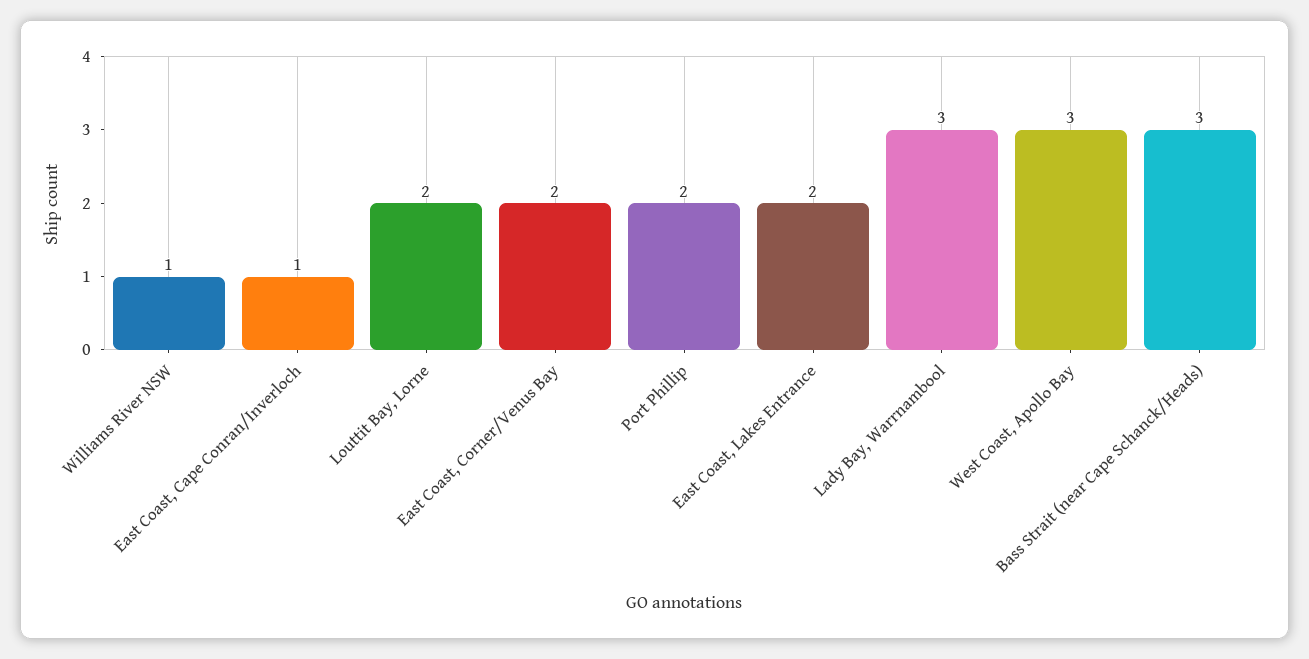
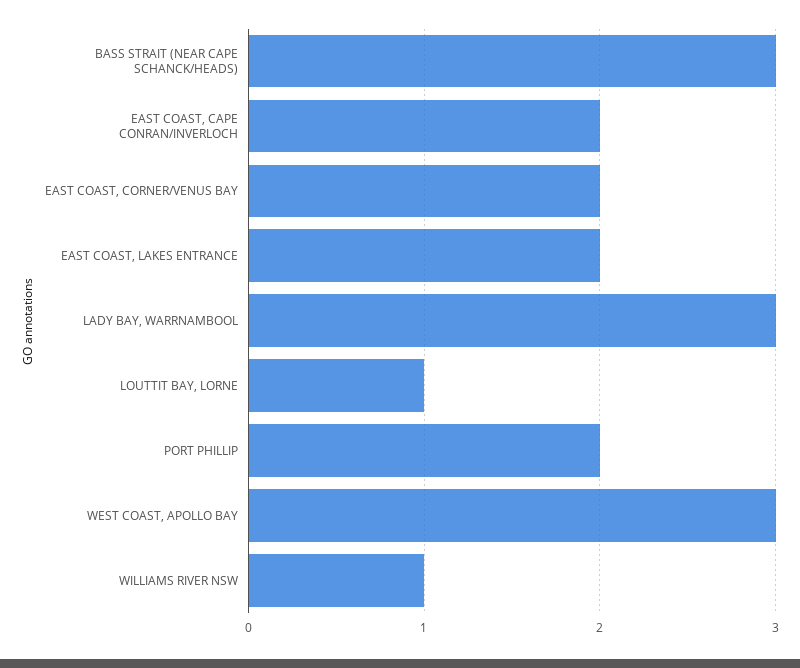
  {
    "Williams River NSW": 1,
-   "East Coast, Cape Conran/Inverloch": 1,
+   "East Coast, Cape Conran/Inverloch": 2,
-   "Louttit Bay, Lorne": 2,
+   "Louttit Bay, Lorne": 1,
    "East Coast, Corner/Venus Bay": 2,
    "Port Phillip": 2,
    "East Coast, Lakes Entrance": 2,
    "Lady Bay, Warrnambool": 3,
    "West Coast, Apollo Bay": 3,
    "Bass Strait (near Cape Schanck/Heads)": 3
  }

